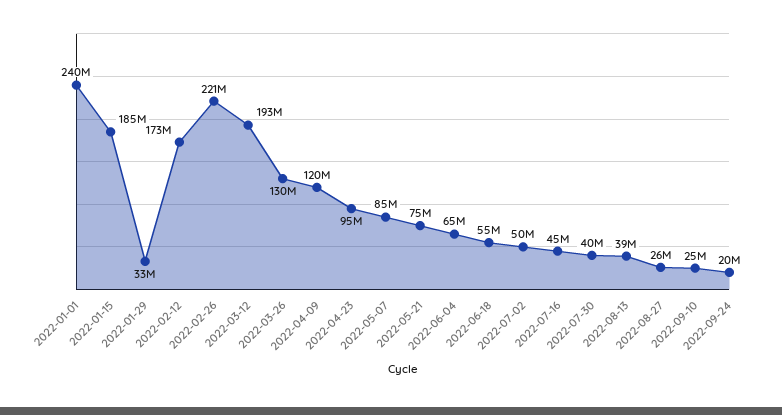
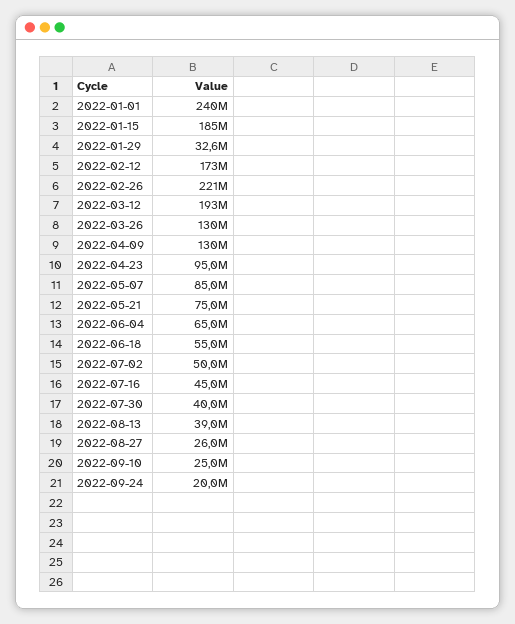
  {
    "2022-01-01": 240000000,
    "2022-01-15": 185000000,
    "2022-01-29": 32600000,
    "2022-02-12": 173000000,
    "2022-02-26": 221000000,
    "2022-03-12": 193000000,
    "2022-03-26": 130000000,
-   "2022-04-09": 120000000,
+   "2022-04-09": 130000000,
    "2022-04-23": 95000000,
    "2022-05-07": 85000000,
    "2022-05-21": 75000000,
    "2022-06-04": 65000000,
    "2022-06-18": 55000000,
    "2022-07-02": 50000000,
    "2022-07-16": 45000000,
    "2022-07-30": 40000000,
    "2022-08-13": 39000000,
    "2022-08-27": 26000000,
    "2022-09-10": 25000000,
    "2022-09-24": 20000000
  }

